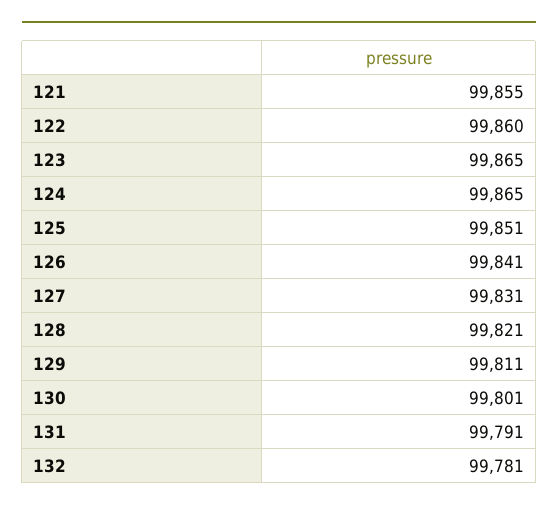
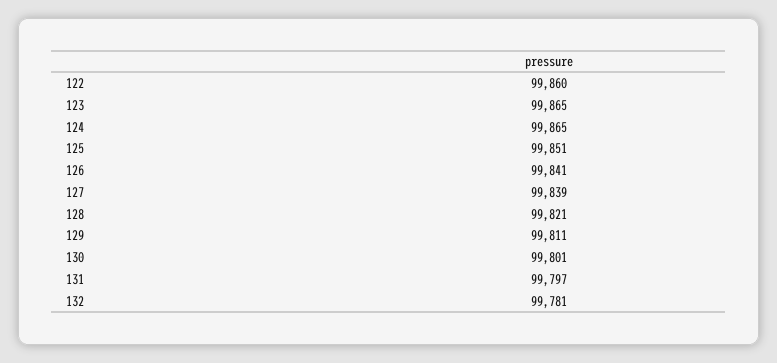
  {
-   "121": 99855,
    "122": 99860,
    "123": 99865,
    "124": 99865,
    "125": 99851,
    "126": 99841,
-   "127": 99831,
+   "127": 99839,
    "128": 99821,
    "129": 99811,
    "130": 99801,
-   "131": 99791,
+   "131": 99797,
    "132": 99781
  }

